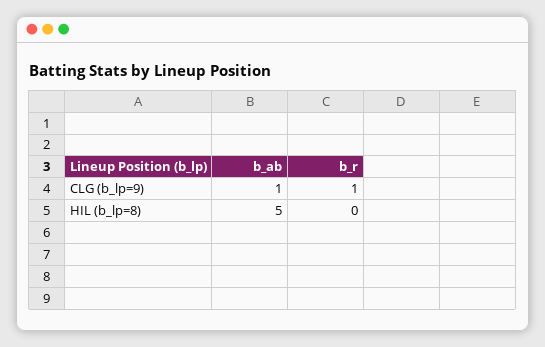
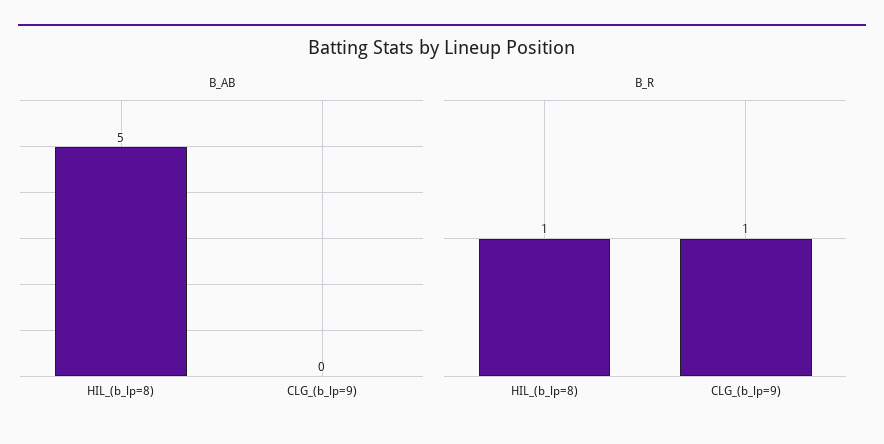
  {
    "b_ab": {
-     "CLG (b_lp=9)": 1,
+     "CLG (b_lp=9)": 0,
      "HIL (b_lp=8)": 5
    },
    "b_r": {
      "CLG (b_lp=9)": 1,
-     "HIL (b_lp=8)": 0
+     "HIL (b_lp=8)": 1
    }
  }

